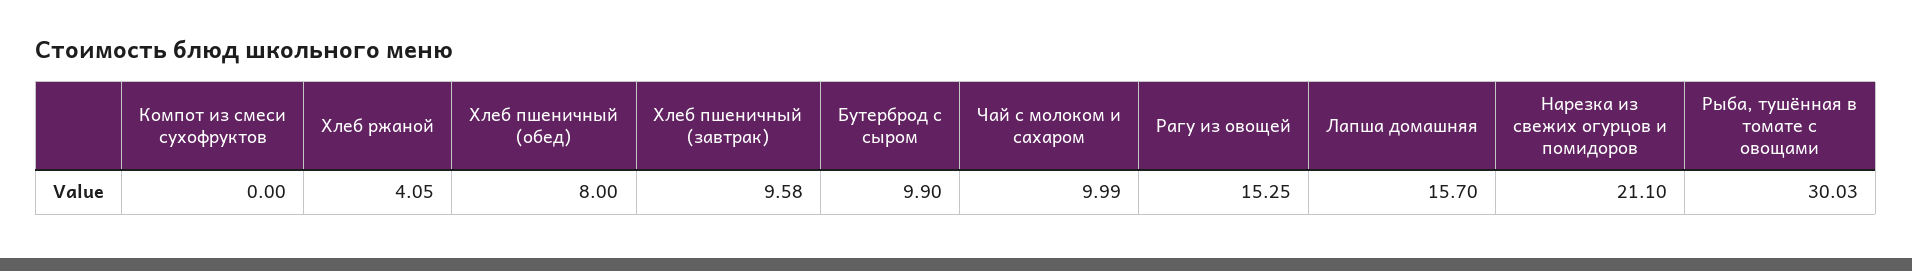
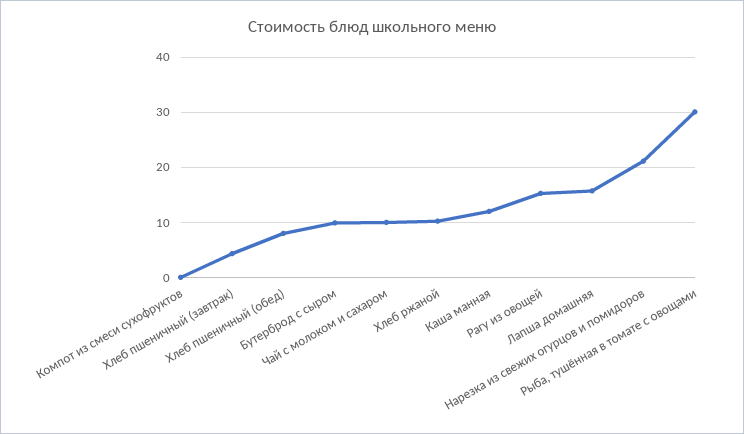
  {
    "Компот из смеси сухофруктов": 0,
-   "Хлеб ржаной": 4.05,
+   "Хлеб ржаной": 10,
    "Хлеб пшеничный (обед)": 8,
-   "Хлеб пшеничный (завтрак)": 9.58,
+   "Хлеб пшеничный (завтрак)": 4,
    "Бутерброд с сыром": 9.9,
    "Чай с молоком и сахаром": 9.99,
    "Рагу из овощей": 15.25,
    "Лапша домашняя": 15.7,
    "Нарезка из свежих огурцов и помидоров": 21.1,
-   "Рыба, тушённая в томате с овощами": 30.03
+   "Рыба, тушённая в томате с овощами": 30.03,
+   "Каша манная": 12
  }

